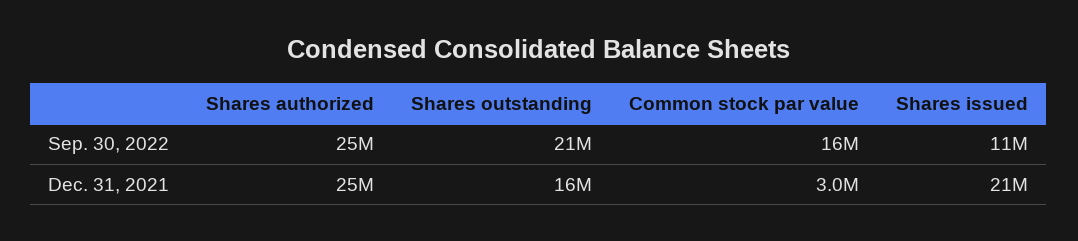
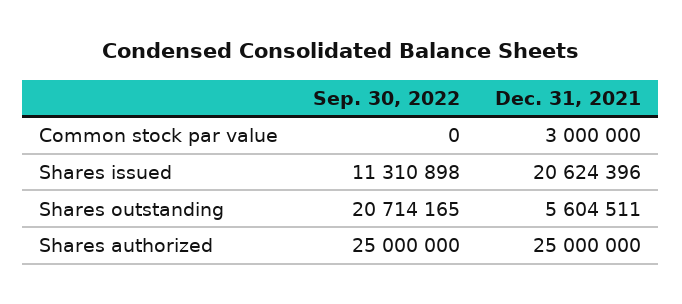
  {
    "Shares authorized": {
      "Sep. 30, 2022": 25000000,
      "Dec. 31, 2021": 25000000
    },
    "Shares outstanding": {
      "Sep. 30, 2022": 20714165,
-     "Dec. 31, 2021": 16000000
+     "Dec. 31, 2021": 5604511
    },
    "Common stock par value": {
-     "Sep. 30, 2022": 16000000,
+     "Sep. 30, 2022": 0,
      "Dec. 31, 2021": 3000000
    },
    "Shares issued": {
      "Sep. 30, 2022": 11310898,
      "Dec. 31, 2021": 20624396
    }
  }

